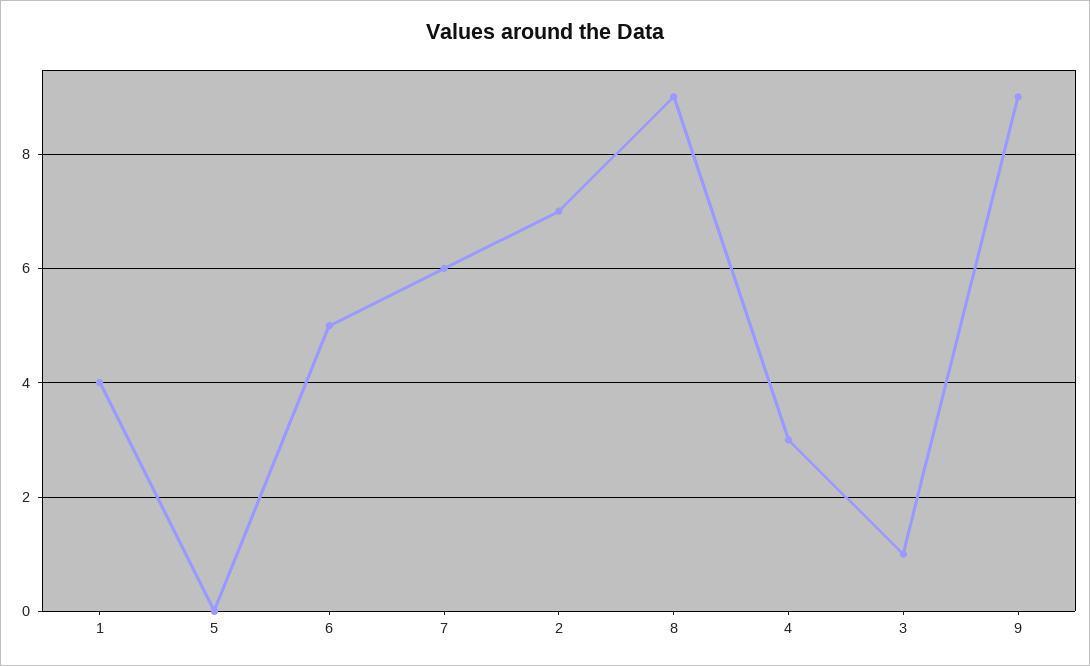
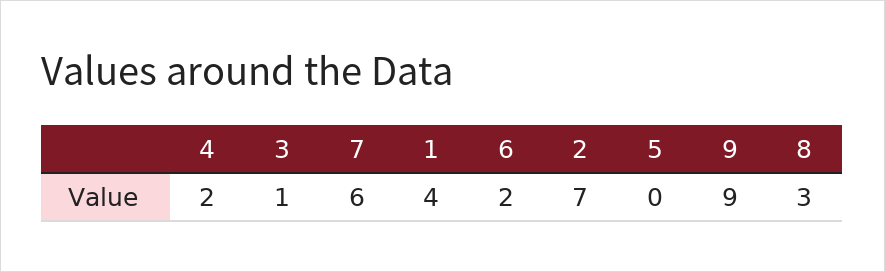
  {
    "1": 4,
    "5": 0,
-   "6": 5,
+   "6": 2,
    "7": 6,
    "2": 7,
-   "8": 9,
+   "8": 3,
-   "4": 3,
+   "4": 2,
    "3": 1,
    "9": 9
  }

